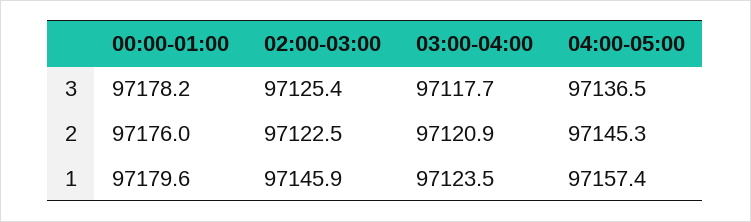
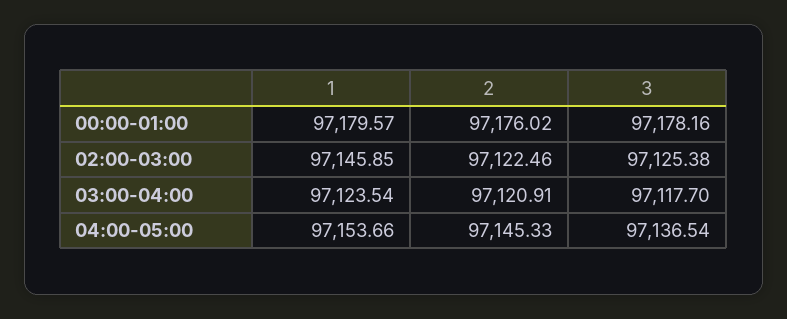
  {
    "00:00-01:00": {
      "3": 97178.16,
      "2": 97176.02,
      "1": 97179.57
    },
    "02:00-03:00": {
      "3": 97125.38,
      "2": 97122.46,
      "1": 97145.85
    },
    "03:00-04:00": {
      "3": 97117.7,
      "2": 97120.91,
      "1": 97123.54
    },
    "04:00-05:00": {
      "3": 97136.54,
      "2": 97145.33,
-     "1": 97157.4
+     "1": 97153.66
    }
  }

